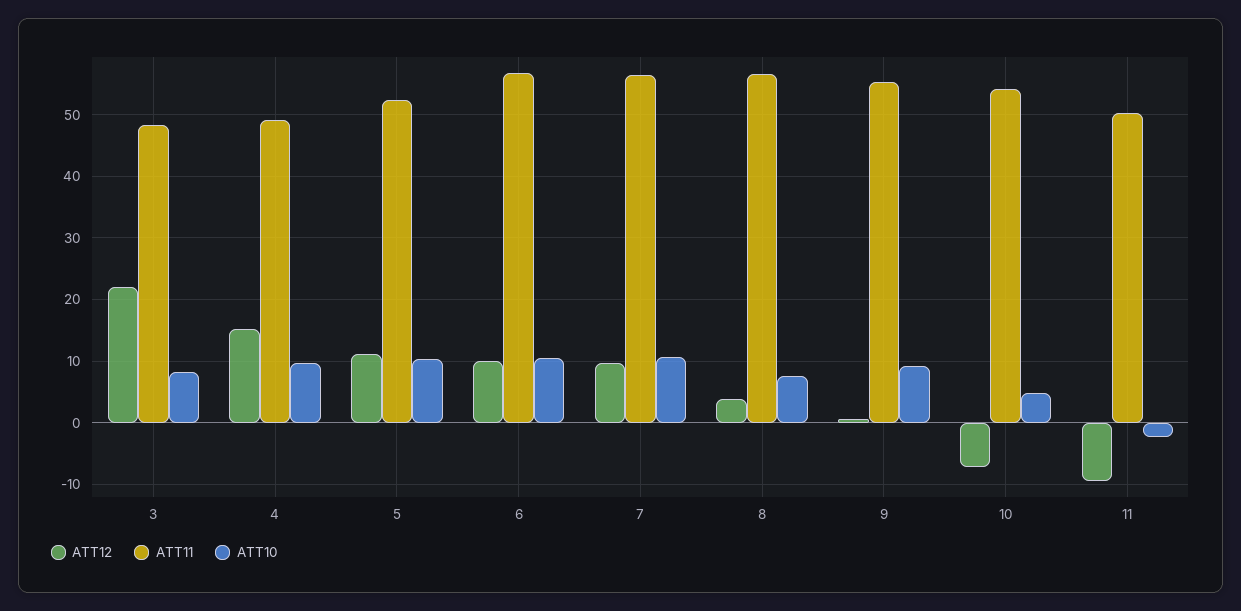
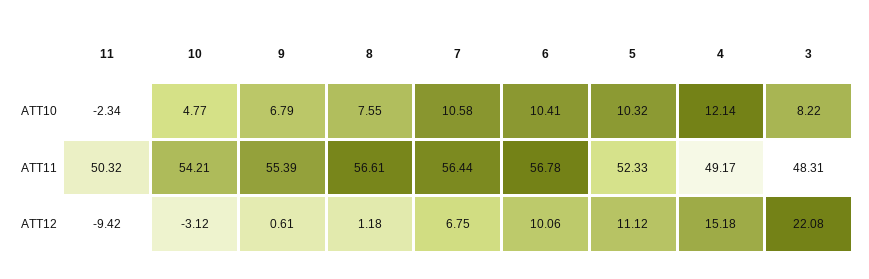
  {
    "ATT12": {
      "3": 22.08,
      "4": 15.18,
      "5": 11.12,
      "6": 10.06,
-     "7": 10,
+     "7": 6.75,
-     "8": 4,
+     "8": 1.18,
      "9": 0.61,
-     "10": -7,
+     "10": -3.12,
      "11": -9.42
    },
    "ATT11": {
      "3": 48.31,
      "4": 49.17,
      "5": 52.33,
      "6": 56.78,
      "7": 56.44,
      "8": 56.61,
      "9": 55.39,
      "10": 54.21,
      "11": 50.32
    },
    "ATT10": {
      "3": 8.22,
-     "4": 10,
+     "4": 12.14,
      "5": 10.32,
      "6": 10.41,
      "7": 10.58,
      "8": 7.55,
-     "9": 9,
+     "9": 6.79,
      "10": 4.77,
      "11": -2.34
    }
  }

